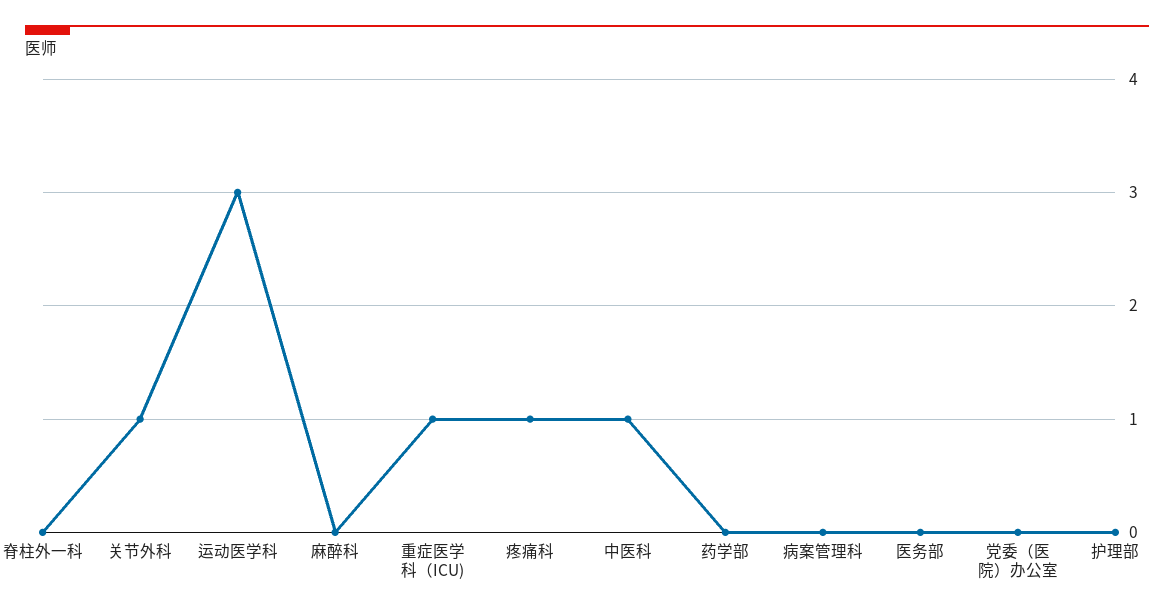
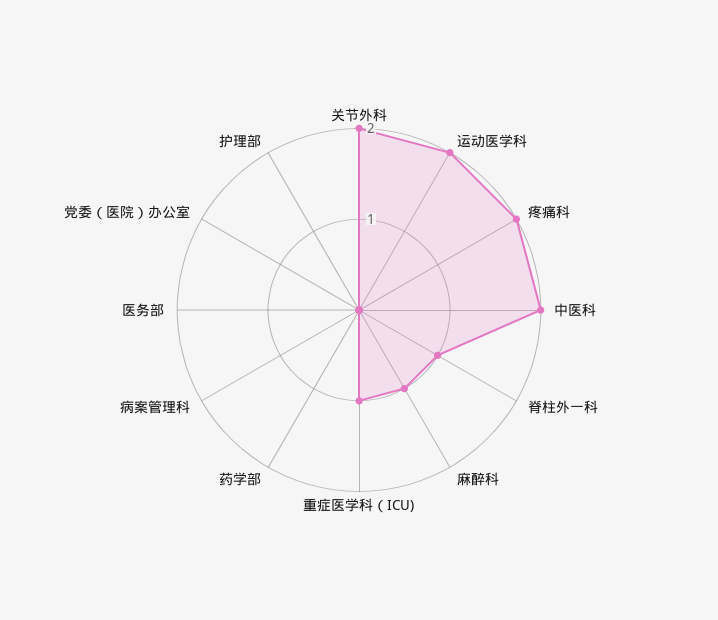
  {
-   "脊柱外一科": 0,
+   "脊柱外一科": 1,
-   "关节外科": 1,
+   "关节外科": 2,
-   "运动医学科": 3,
+   "运动医学科": 2,
-   "麻醉科": 0,
+   "麻醉科": 1,
    "重症医学科（ICU)": 1,
-   "疼痛科": 1,
+   "疼痛科": 2,
-   "中医科": 1,
+   "中医科": 2,
    "药学部": 0,
    "病案管理科": 0,
    "医务部": 0,
    "党委（医院）办公室": 0,
    "护理部": 0
  }

